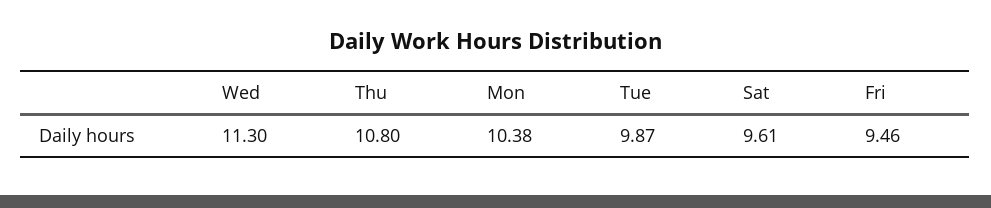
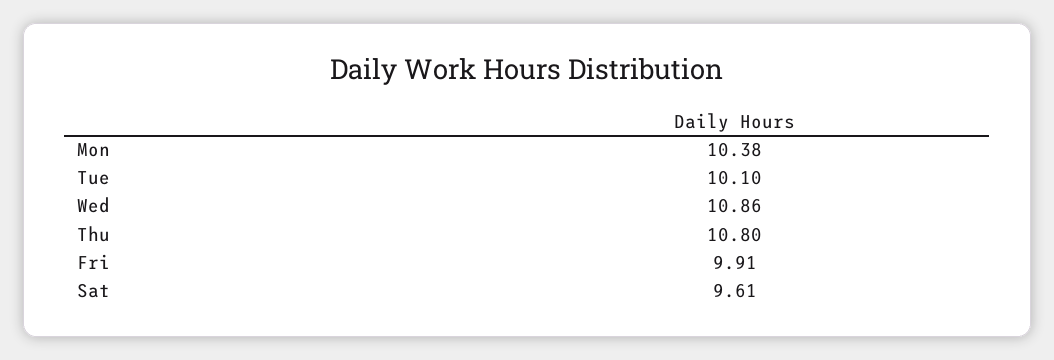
  {
-   "Wed": 11.3,
+   "Wed": 10.86,
    "Thu": 10.8,
    "Mon": 10.38,
-   "Tue": 9.87,
+   "Tue": 10.1,
    "Sat": 9.61,
-   "Fri": 9.46
+   "Fri": 9.91
  }

